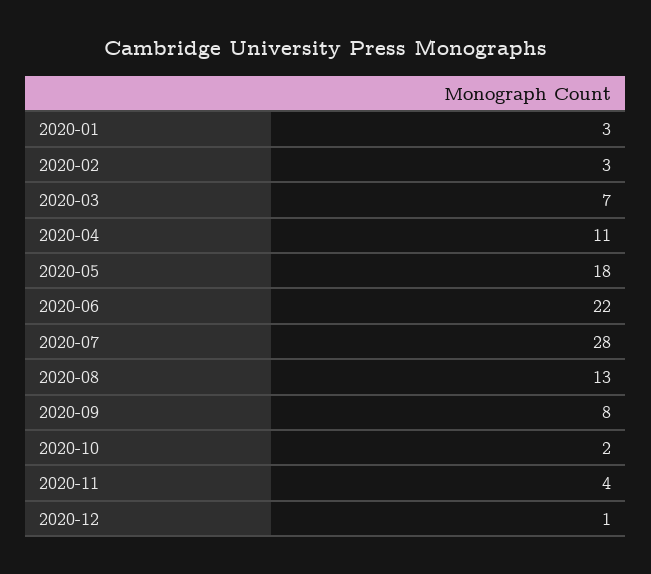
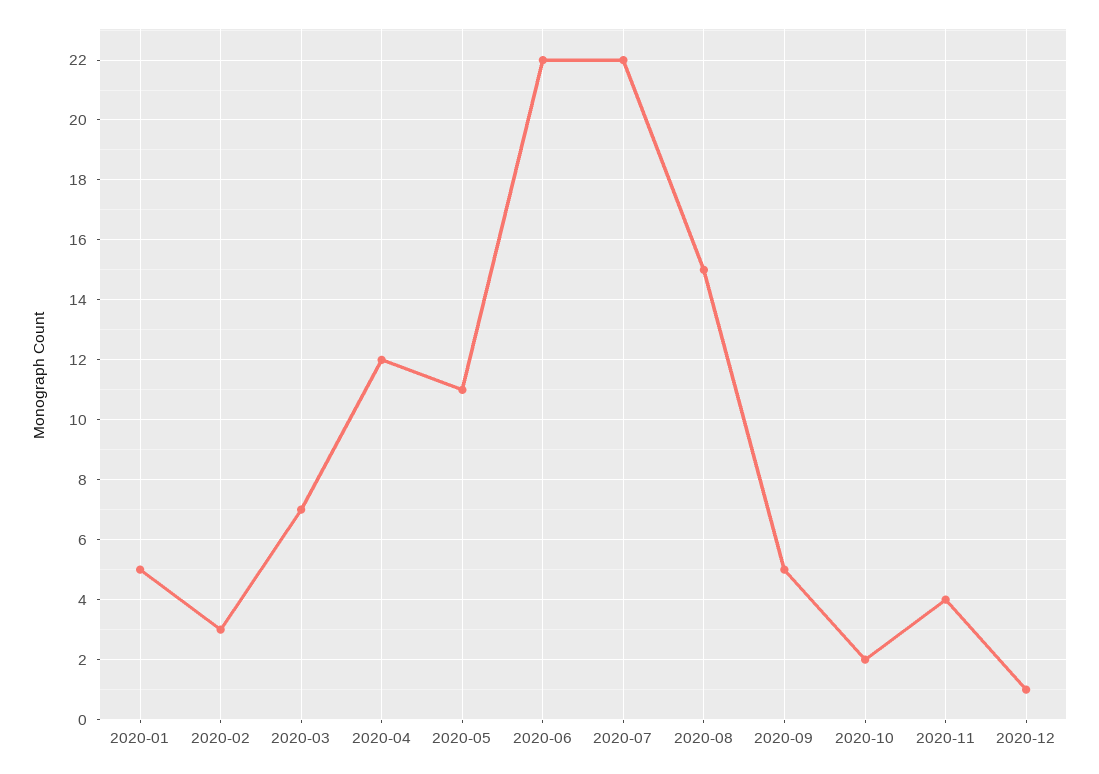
  {
-   "2020-01": 3,
+   "2020-01": 5,
    "2020-02": 3,
    "2020-03": 7,
-   "2020-04": 11,
+   "2020-04": 12,
-   "2020-05": 18,
+   "2020-05": 11,
    "2020-06": 22,
-   "2020-07": 28,
+   "2020-07": 22,
-   "2020-08": 13,
+   "2020-08": 15,
-   "2020-09": 8,
+   "2020-09": 5,
    "2020-10": 2,
    "2020-11": 4,
    "2020-12": 1
  }

